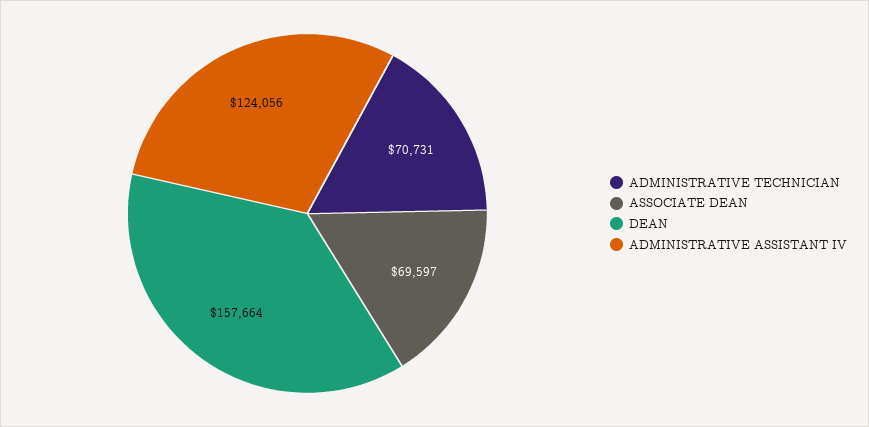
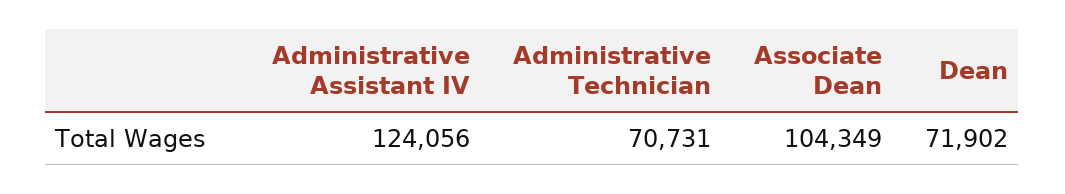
  {
    "ADMINISTRATIVE TECHNICIAN": 70731,
-   "ASSOCIATE DEAN": 69597,
+   "ASSOCIATE DEAN": 104349,
-   "DEAN": 157664,
+   "DEAN": 71902,
    "ADMINISTRATIVE ASSISTANT IV": 124056
  }

